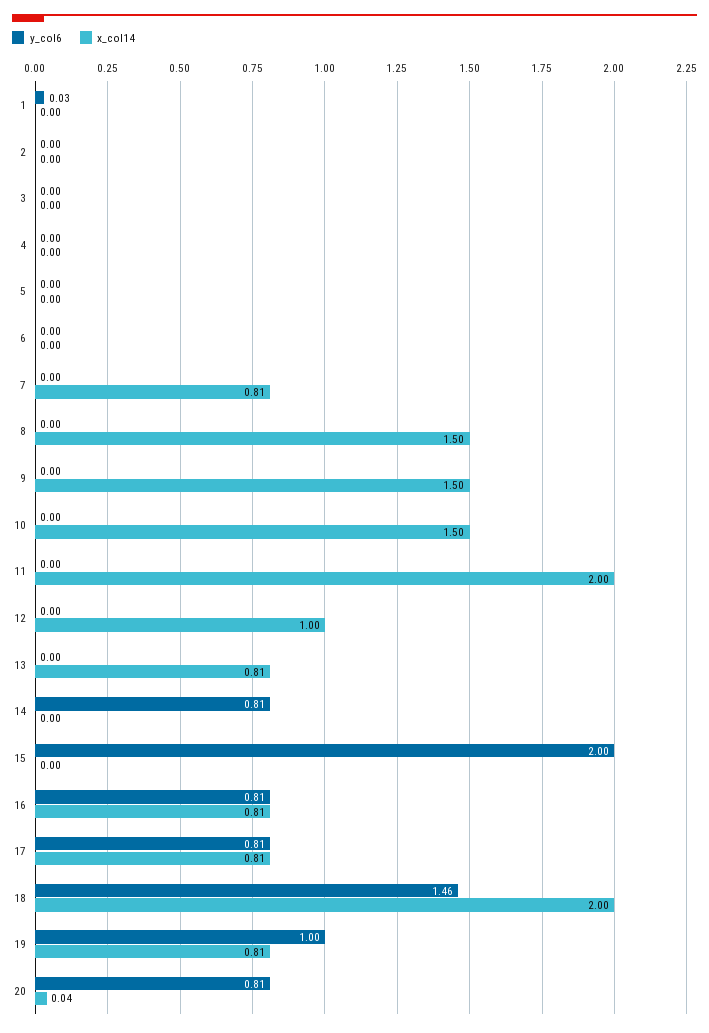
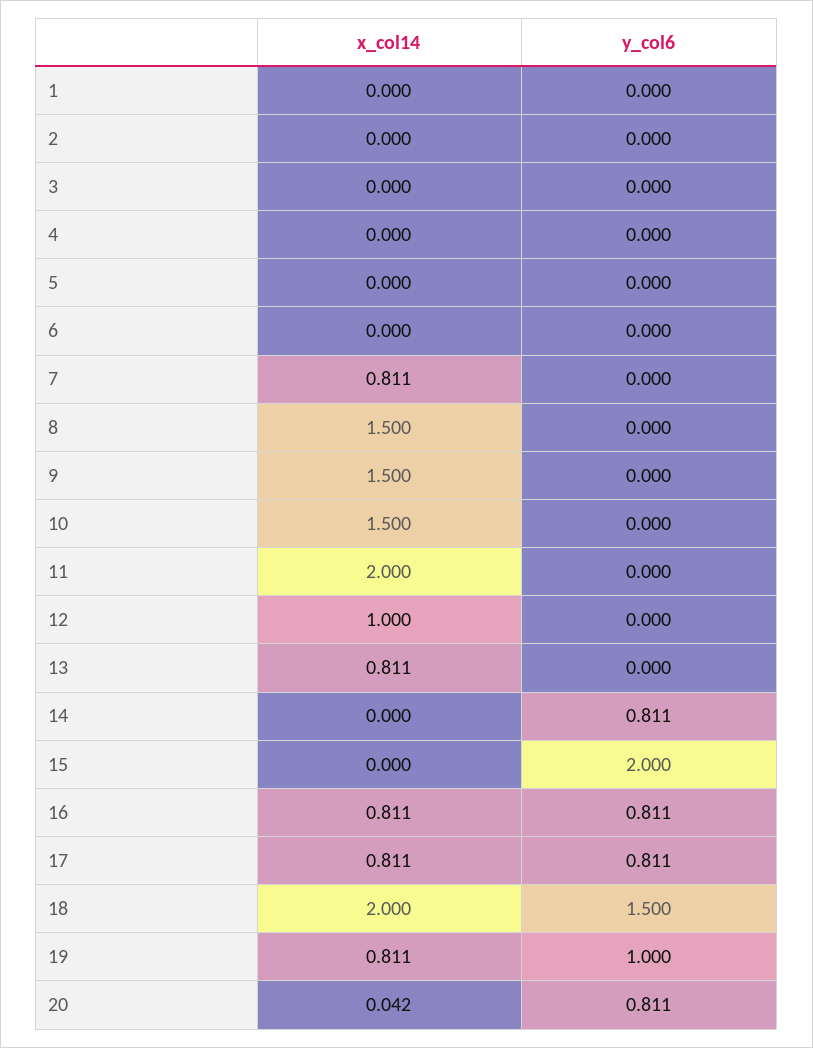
  {
    "y_col6": {
-     "1": 0.03,
+     "1": 0,
      "2": 0,
      "3": 0,
      "4": 0,
      "5": 0,
      "6": 0,
      "7": 0,
      "8": 0,
      "9": 0,
      "10": 0,
      "11": 0,
      "12": 0,
      "13": 0,
      "14": 0.811,
      "15": 2,
      "16": 0.811,
      "17": 0.811,
-     "18": 1.46,
+     "18": 1.5,
      "19": 1,
      "20": 0.811
    },
    "x_col14": {
      "1": 0,
      "2": 0,
      "3": 0,
      "4": 0,
      "5": 0,
      "6": 0,
      "7": 0.811,
      "8": 1.5,
      "9": 1.5,
      "10": 1.5,
      "11": 2,
      "12": 1,
      "13": 0.811,
      "14": 0,
      "15": 0,
      "16": 0.811,
      "17": 0.811,
      "18": 2,
      "19": 0.811,
      "20": 0.042
    }
  }

